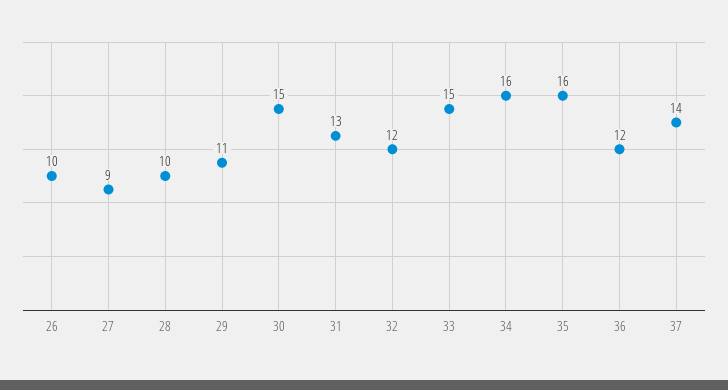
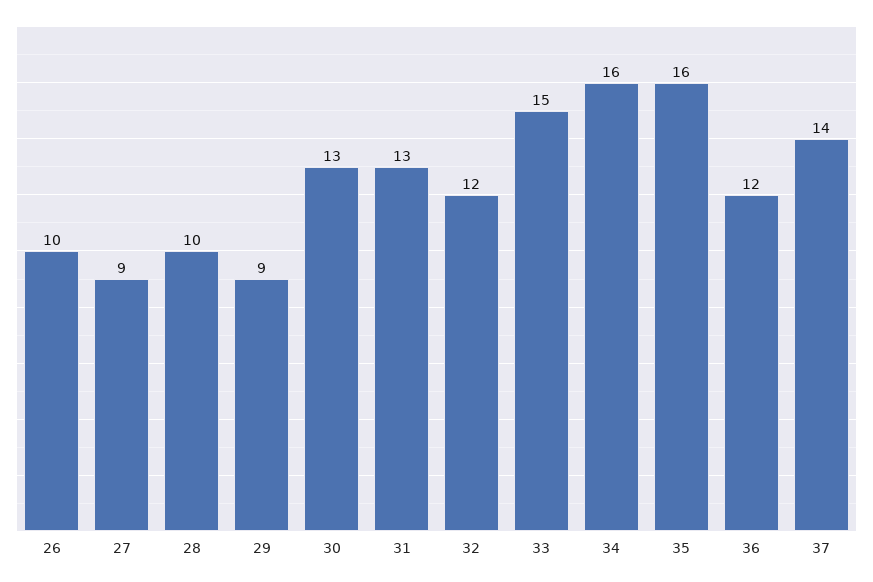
  {
    "26": 10,
    "27": 9,
    "28": 10,
-   "29": 11,
+   "29": 9,
-   "30": 15,
+   "30": 13,
    "31": 13,
    "32": 12,
    "33": 15,
    "34": 16,
    "35": 16,
    "36": 12,
    "37": 14
  }

